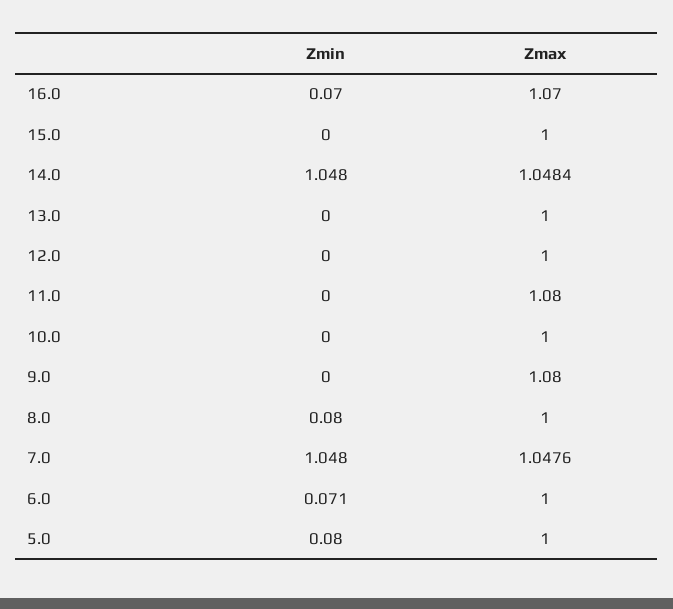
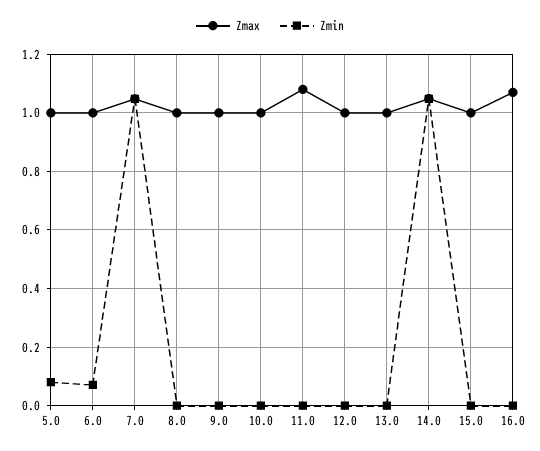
  {
    "Zmin": {
-     "16.0": 0.07,
+     "16.0": 0,
      "15.0": 0,
      "14.0": 1.048,
      "13.0": 0,
      "12.0": 0,
      "11.0": 0,
      "10.0": 0,
      "9.0": 0,
-     "8.0": 0.08,
+     "8.0": 0,
      "7.0": 1.048,
      "6.0": 0.071,
      "5.0": 0.08
    },
    "Zmax": {
      "16.0": 1.07,
      "15.0": 1,
      "14.0": 1.0484,
      "13.0": 1,
      "12.0": 1,
      "11.0": 1.08,
      "10.0": 1,
-     "9.0": 1.08,
+     "9.0": 1,
      "8.0": 1,
      "7.0": 1.0476,
      "6.0": 1,
      "5.0": 1
    }
  }

